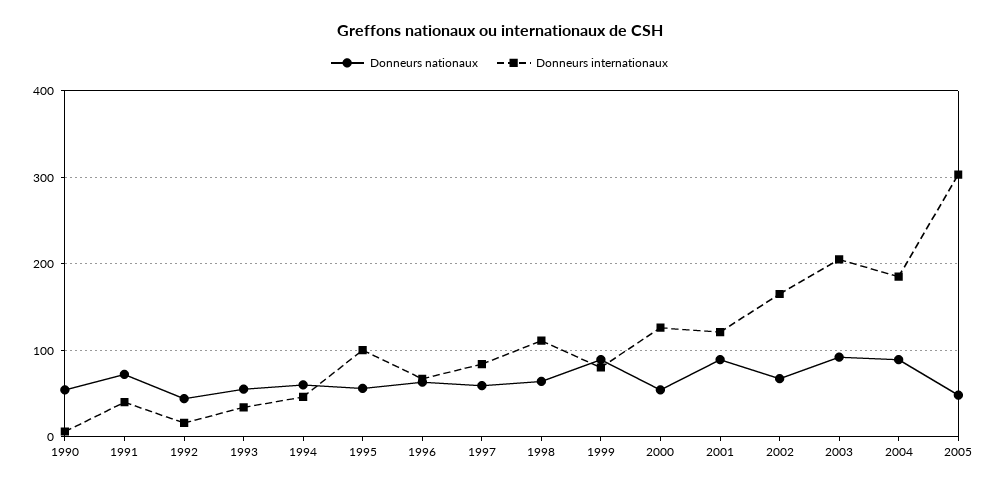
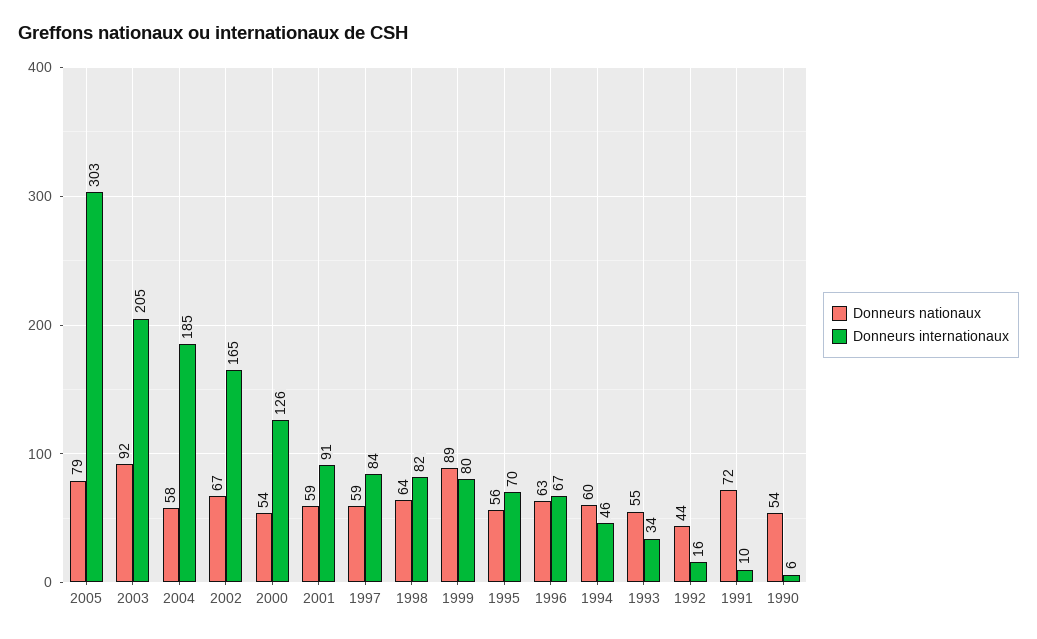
  {
    "Donneurs nationaux": {
      "1990": 54,
      "1991": 72,
      "1992": 44,
      "1993": 55,
      "1994": 60,
      "1995": 56,
      "1996": 63,
      "1997": 59,
      "1998": 64,
      "1999": 89,
      "2000": 54,
-     "2001": 90,
+     "2001": 59,
      "2002": 67,
      "2003": 92,
-     "2004": 90,
+     "2004": 58,
-     "2005": 50
+     "2005": 79
    },
    "Donneurs internationaux": {
      "1990": 6,
-     "1991": 40,
+     "1991": 10,
      "1992": 16,
      "1993": 34,
      "1994": 46,
-     "1995": 100,
+     "1995": 70,
      "1996": 67,
      "1997": 84,
-     "1998": 110,
+     "1998": 82,
      "1999": 80,
      "2000": 126,
-     "2001": 120,
+     "2001": 91,
      "2002": 165,
      "2003": 205,
      "2004": 185,
      "2005": 303
    }
  }

